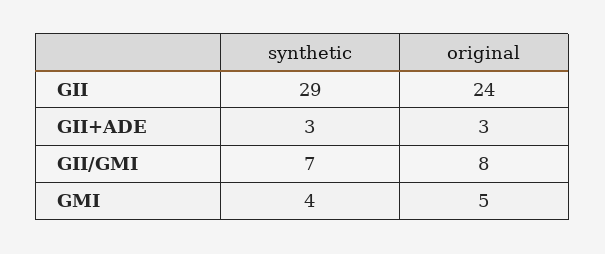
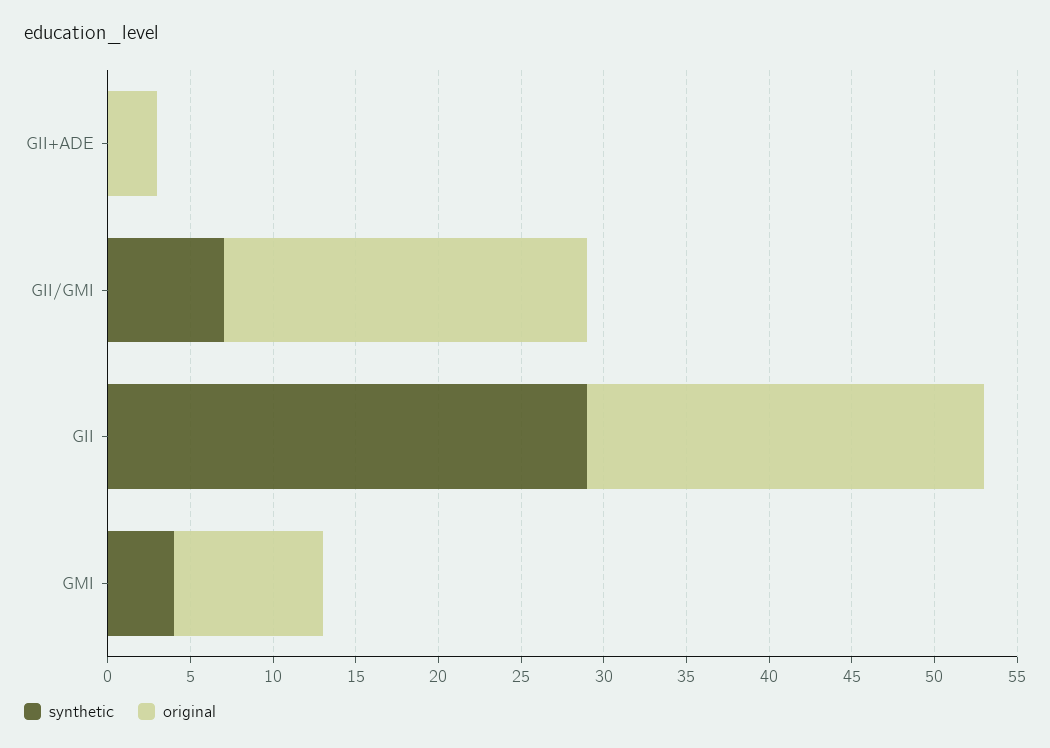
  {
    "synthetic": {
      "GII": 29,
-     "GII+ADE": 3,
+     "GII+ADE": 0,
      "GII/GMI": 7,
      "GMI": 4
    },
    "original": {
      "GII": 24,
      "GII+ADE": 3,
-     "GII/GMI": 8,
+     "GII/GMI": 22,
-     "GMI": 5
+     "GMI": 9
    }
  }

